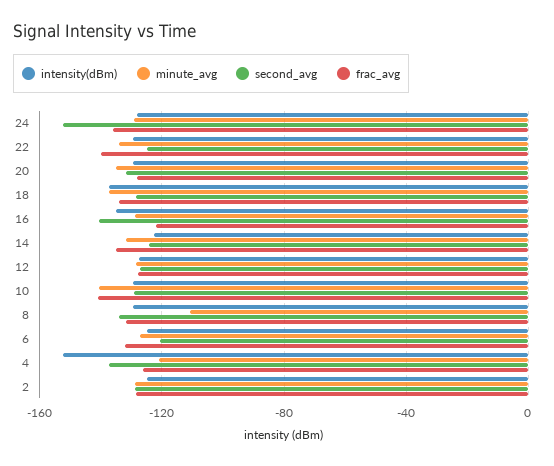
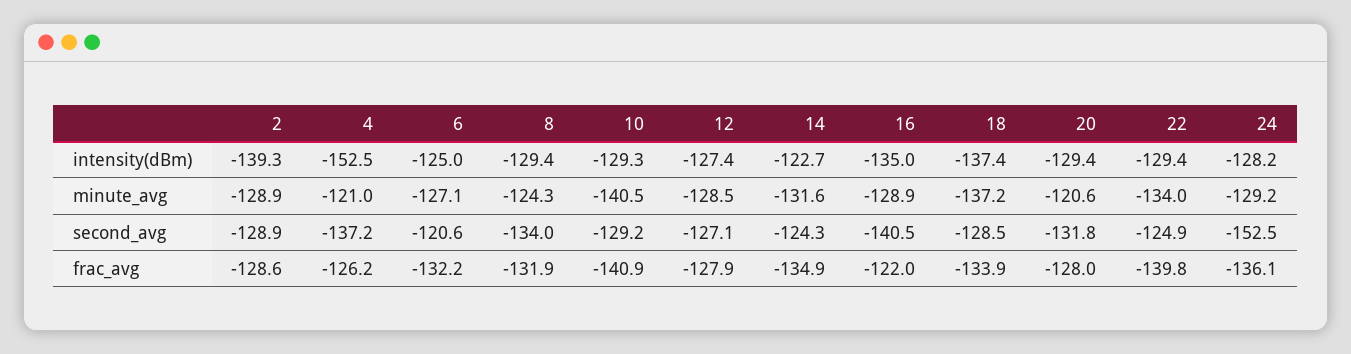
  {
    "intensity(dBm)": {
      "24": -128.2,
      "22": -129.4,
      "20": -129.4,
      "18": -137.4,
      "16": -135,
      "14": -122.7,
      "12": -127.4,
      "10": -129.3,
      "8": -129.4,
      "6": -125,
      "4": -152.5,
-     "2": -125
+     "2": -139.3
    },
    "minute_avg": {
      "24": -129.2,
      "22": -134,
-     "20": -135,
+     "20": -120.6,
      "18": -137.2,
      "16": -128.9,
      "14": -131.6,
      "12": -128.5,
      "10": -140.5,
-     "8": -110,
+     "8": -124.3,
      "6": -127.1,
      "4": -121,
      "2": -128.9
    },
    "second_avg": {
      "24": -152.5,
      "22": -124.9,
      "20": -131.8,
      "18": -128.5,
      "16": -140.5,
      "14": -124.3,
      "12": -127.1,
      "10": -129.2,
      "8": -134,
      "6": -120.6,
      "4": -137.2,
      "2": -128.9
    },
    "frac_avg": {
      "24": -136.1,
      "22": -139.8,
      "20": -128,
      "18": -133.9,
      "16": -122,
      "14": -134.9,
      "12": -127.9,
      "10": -140.9,
      "8": -131.9,
      "6": -132.2,
      "4": -126.2,
      "2": -128.6
    }
  }

